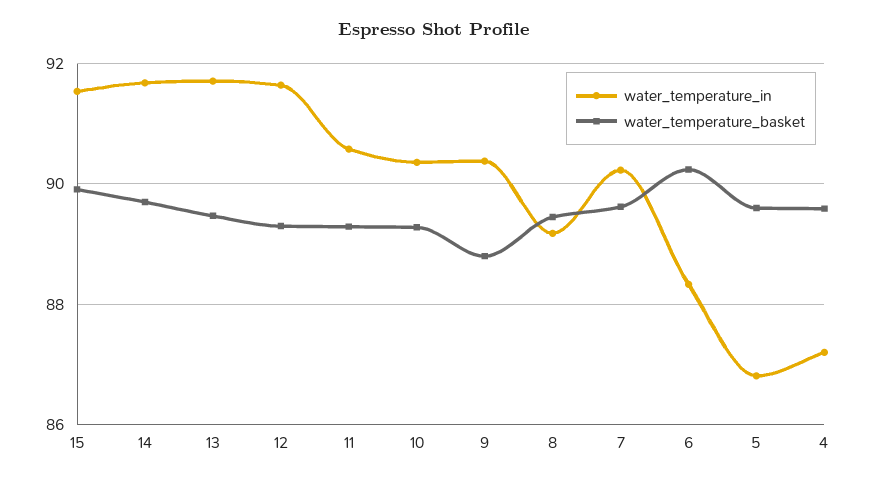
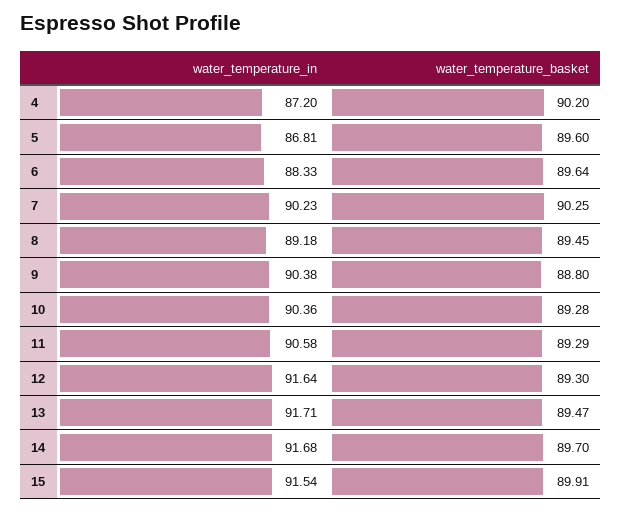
  {
    "water_temperature_in": {
      "15": 91.54,
      "14": 91.68,
      "13": 91.71,
      "12": 91.64,
      "11": 90.58,
      "10": 90.36,
      "9": 90.38,
      "8": 89.18,
      "7": 90.23,
      "6": 88.33,
      "5": 86.81,
      "4": 87.2
    },
    "water_temperature_basket": {
      "15": 89.91,
      "14": 89.7,
      "13": 89.47,
      "12": 89.3,
      "11": 89.29,
      "10": 89.28,
      "9": 88.8,
      "8": 89.45,
-     "7": 89.6,
+     "7": 90.25,
-     "6": 90.2,
+     "6": 89.64,
      "5": 89.6,
-     "4": 89.6
+     "4": 90.2
    }
  }

